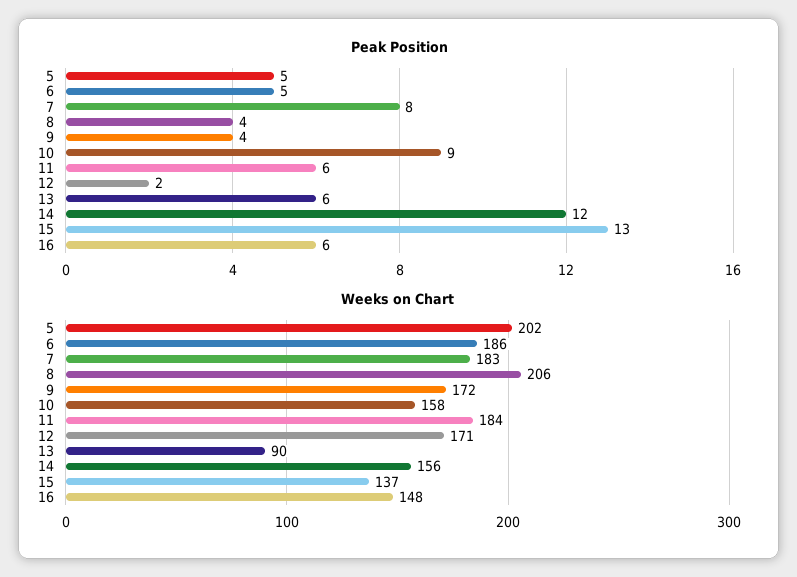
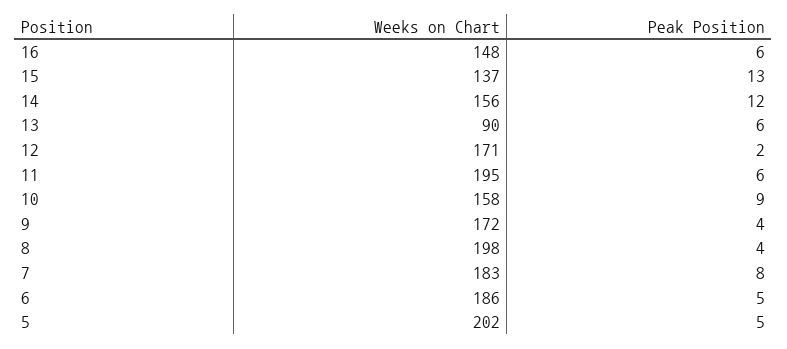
  {
    "Peak Position": {
      "5": 5,
      "6": 5,
      "7": 8,
      "8": 4,
      "9": 4,
      "10": 9,
      "11": 6,
      "12": 2,
      "13": 6,
      "14": 12,
      "15": 13,
      "16": 6
    },
    "Weeks on Chart": {
      "5": 202,
      "6": 186,
      "7": 183,
-     "8": 206,
+     "8": 198,
      "9": 172,
      "10": 158,
-     "11": 184,
+     "11": 195,
      "12": 171,
      "13": 90,
      "14": 156,
      "15": 137,
      "16": 148
    }
  }

